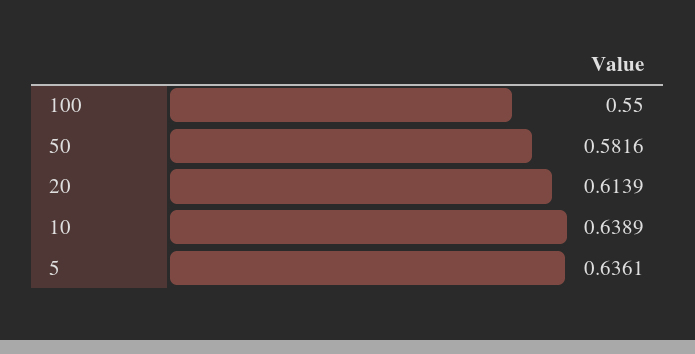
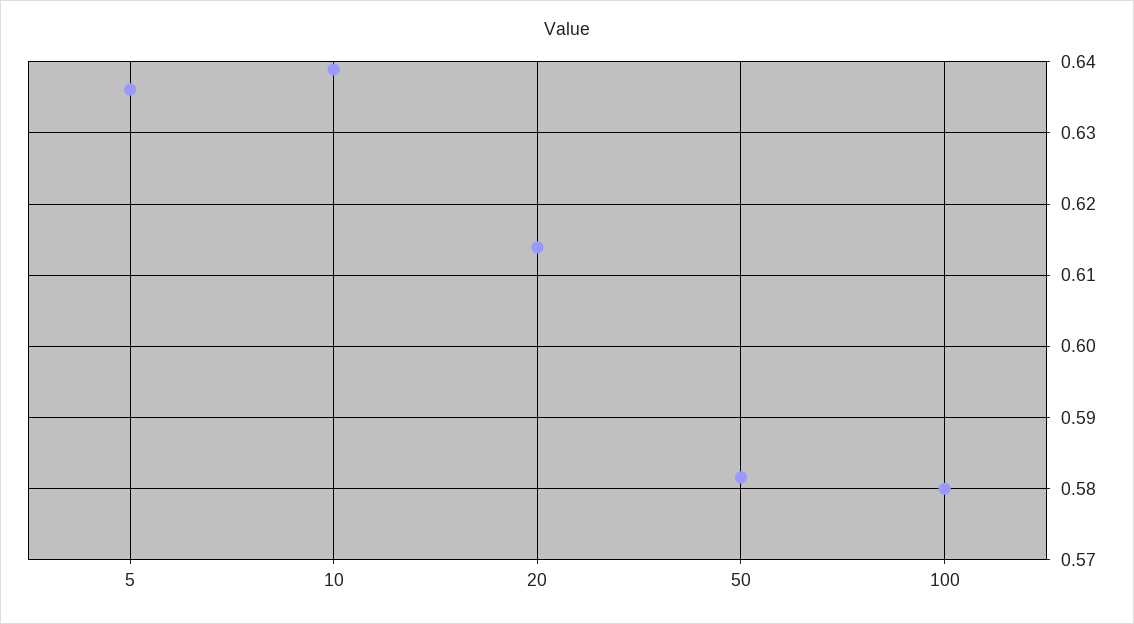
  {
-   "100": 0.55,
+   "100": 0.58,
    "50": 0.5816,
    "20": 0.6139,
    "10": 0.6389,
    "5": 0.6361
  }

